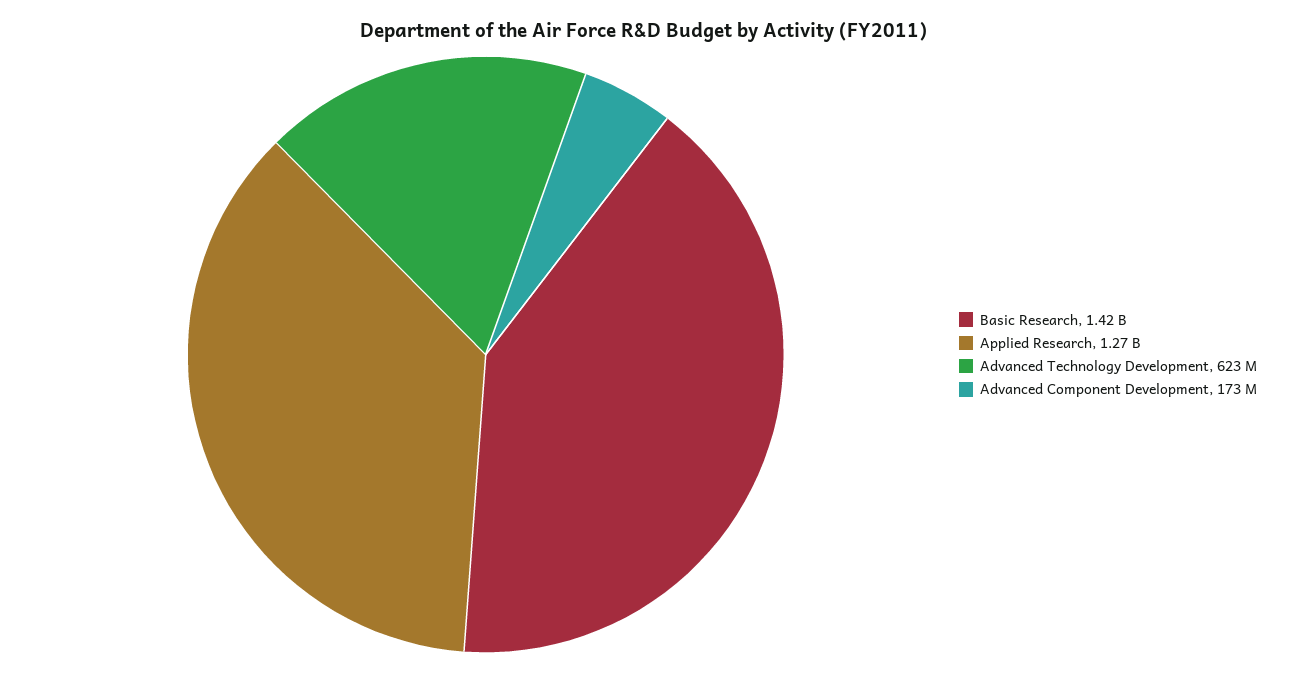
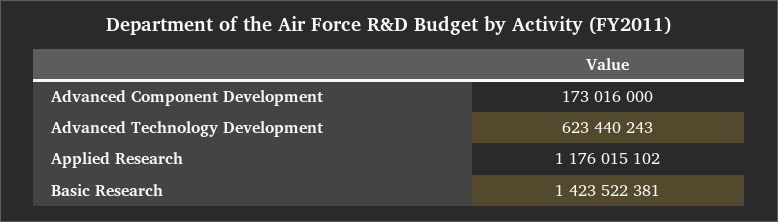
  {
    "Basic Research": 1423522381,
-   "Applied Research": 1270000000,
+   "Applied Research": 1176015102,
    "Advanced Technology Development": 623440243,
    "Advanced Component Development": 173016000
  }

